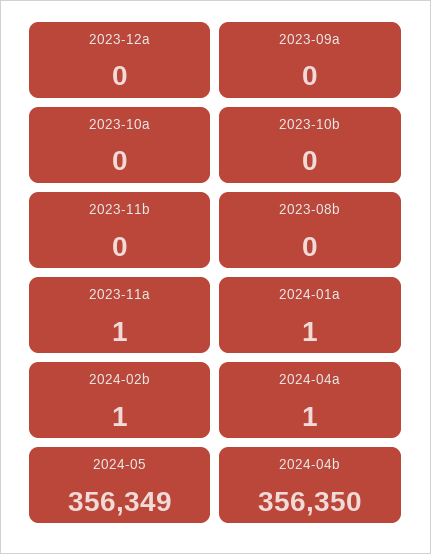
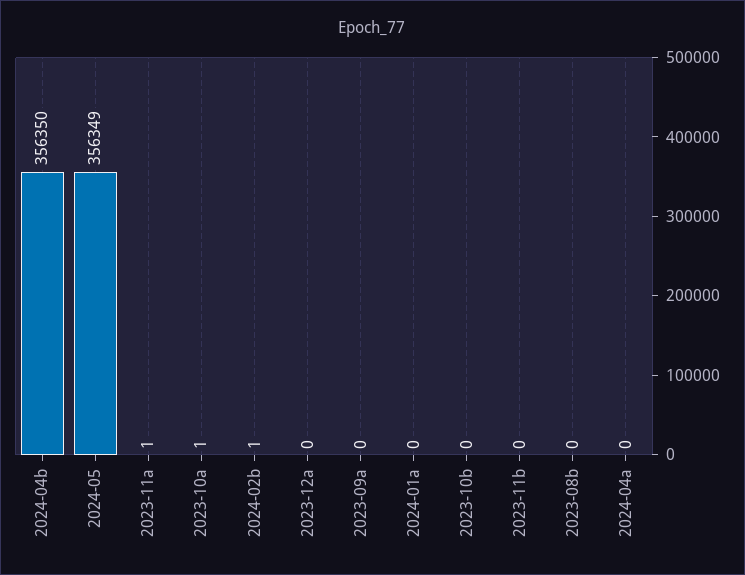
  {
    "2023-12a": 0,
    "2023-09a": 0,
-   "2023-10a": 0,
+   "2023-10a": 1,
    "2023-10b": 0,
    "2023-11b": 0,
    "2023-08b": 0,
    "2023-11a": 1,
-   "2024-01a": 1,
+   "2024-01a": 0,
    "2024-02b": 1,
-   "2024-04a": 1,
+   "2024-04a": 0,
    "2024-05": 356349,
    "2024-04b": 356350
  }

